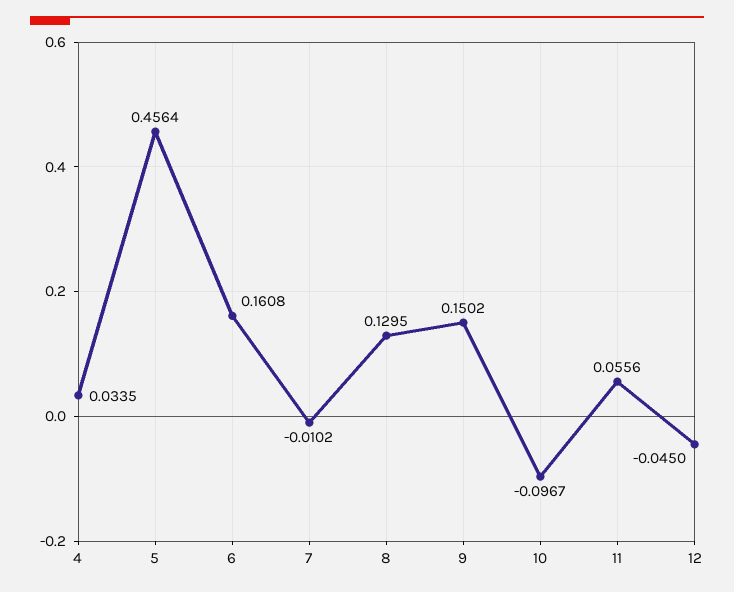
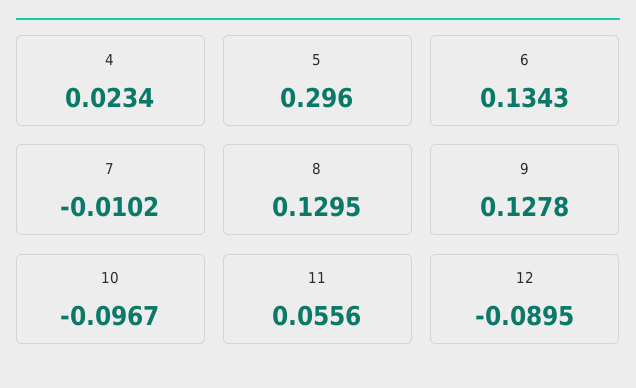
  {
-   "4": 0.0335,
+   "4": 0.0234,
-   "5": 0.4564,
+   "5": 0.296,
-   "6": 0.1608,
+   "6": 0.1343,
    "7": -0.0102,
    "8": 0.1295,
-   "9": 0.1502,
+   "9": 0.1278,
    "10": -0.0967,
    "11": 0.0556,
-   "12": -0.045
+   "12": -0.0895
  }

